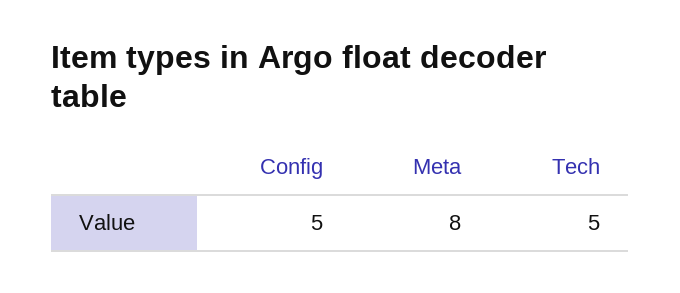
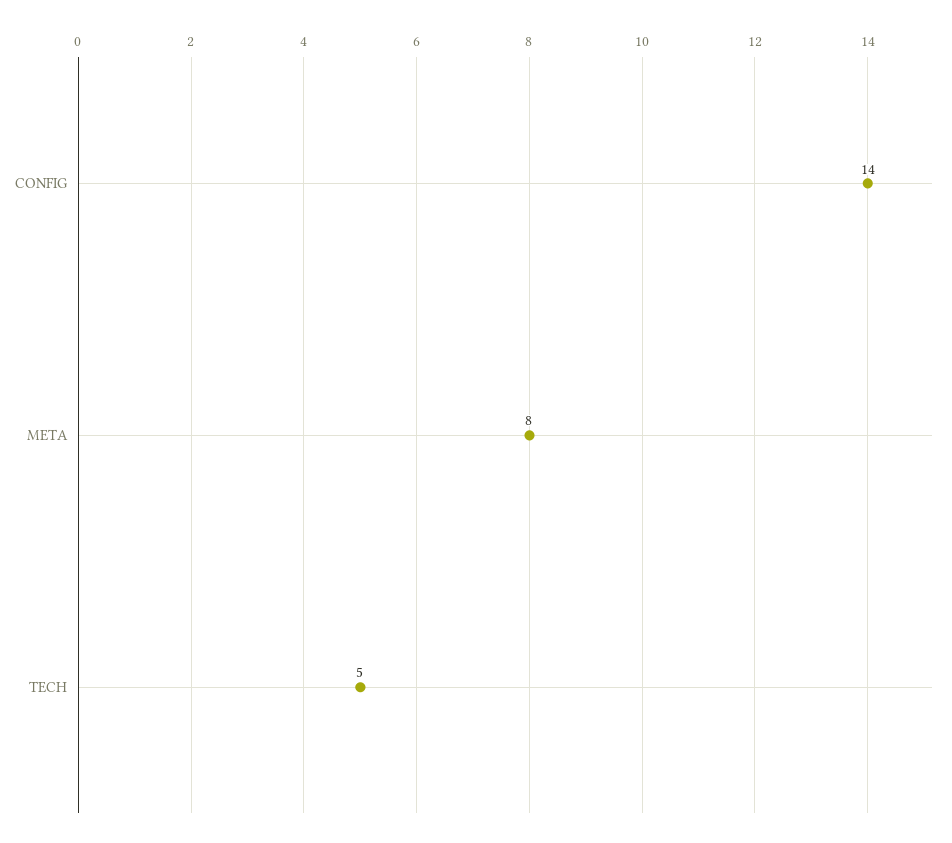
  {
-   "Config": 5,
+   "Config": 14,
    "Meta": 8,
    "Tech": 5
  }

